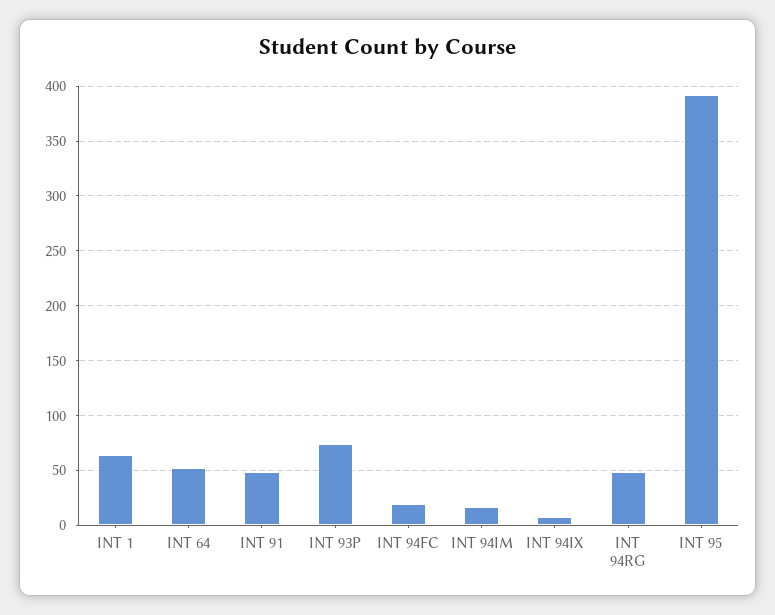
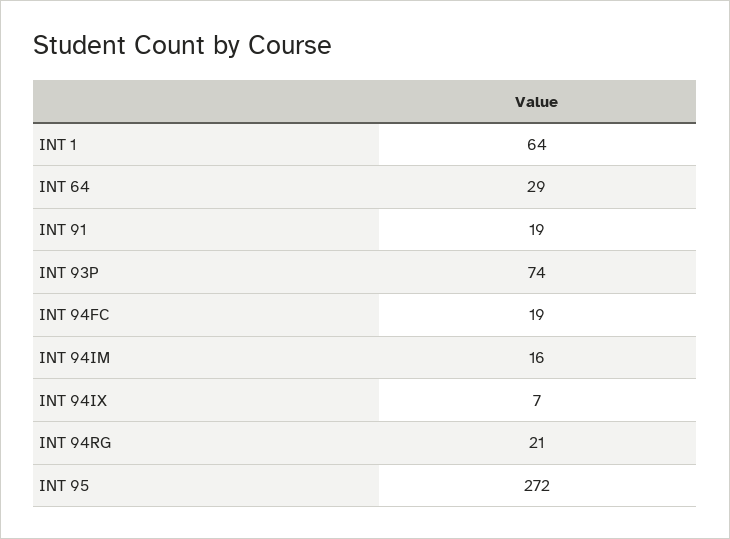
  {
    "INT 1": 64,
-   "INT 64": 50,
+   "INT 64": 29,
-   "INT 91": 50,
+   "INT 91": 19,
    "INT 93P": 74,
    "INT 94FC": 19,
    "INT 94IM": 16,
    "INT 94IX": 7,
-   "INT 94RG": 50,
+   "INT 94RG": 21,
-   "INT 95": 390
+   "INT 95": 272
  }

